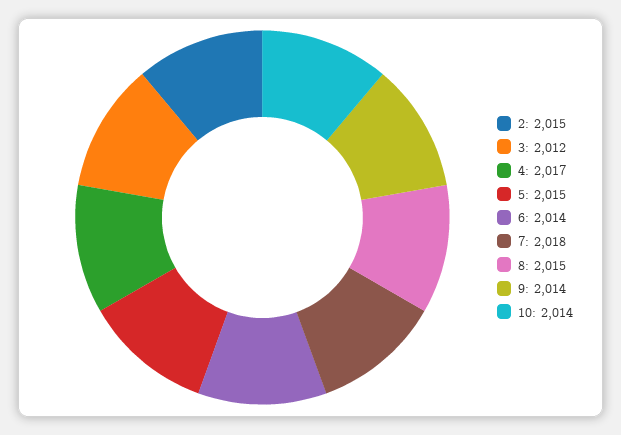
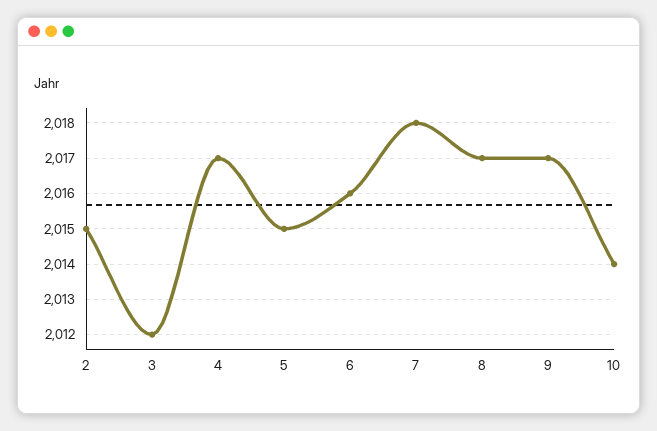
  {
    "2": 2015,
    "3": 2012,
    "4": 2017,
    "5": 2015,
-   "6": 2014,
+   "6": 2016,
    "7": 2018,
-   "8": 2015,
+   "8": 2017,
-   "9": 2014,
+   "9": 2017,
    "10": 2014
  }

